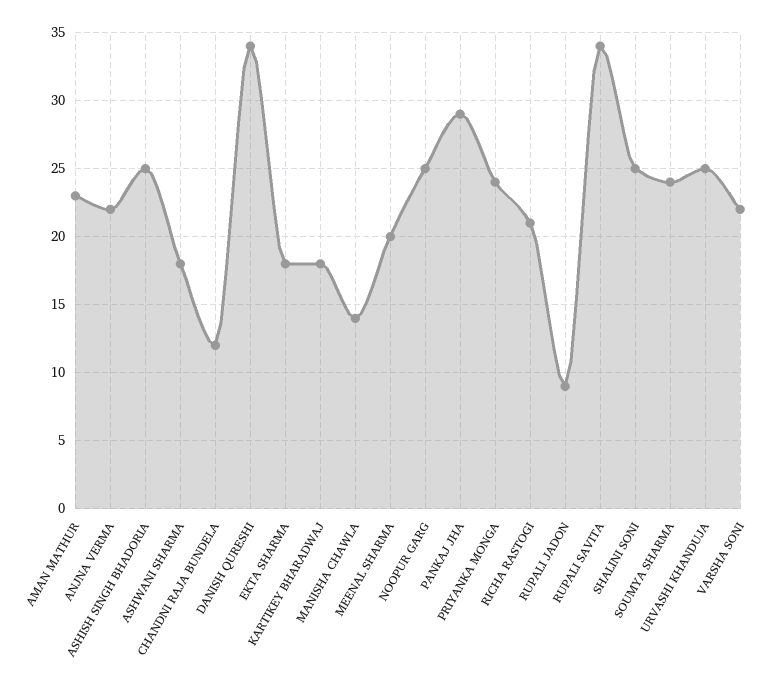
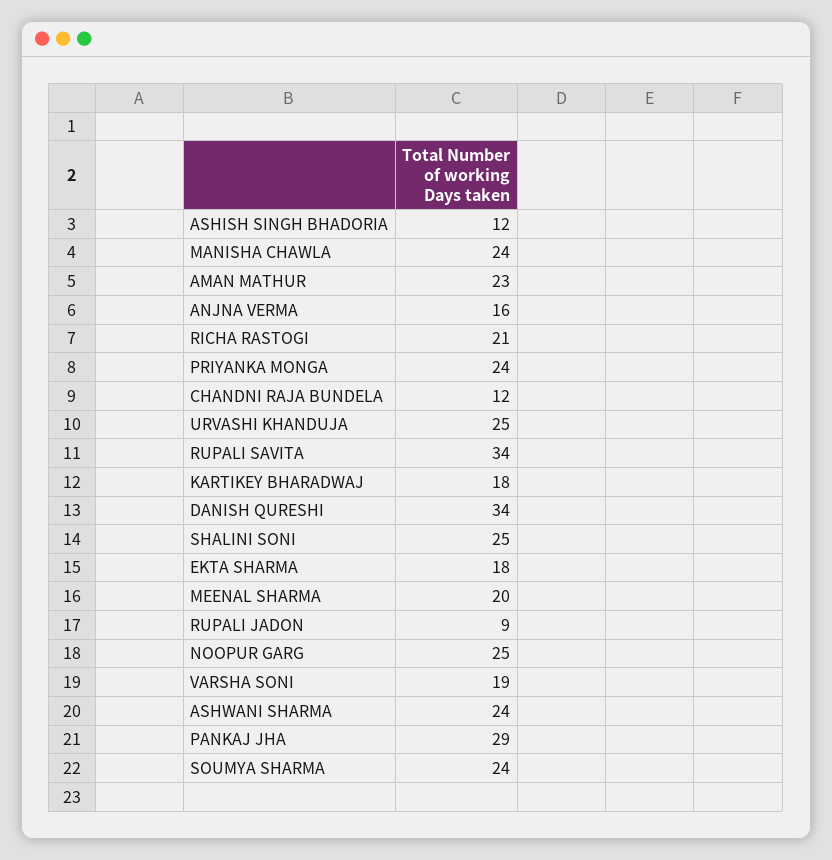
  {
    "AMAN MATHUR": 23,
-   "ANJNA VERMA": 22,
+   "ANJNA VERMA": 16,
-   "ASHISH SINGH BHADORIA": 25,
+   "ASHISH SINGH BHADORIA": 12,
-   "ASHWANI SHARMA": 18,
+   "ASHWANI SHARMA": 24,
    "CHANDNI RAJA BUNDELA": 12,
    "DANISH QURESHI": 34,
    "EKTA SHARMA": 18,
    "KARTIKEY BHARADWAJ": 18,
-   "MANISHA CHAWLA": 14,
+   "MANISHA CHAWLA": 24,
    "MEENAL SHARMA": 20,
    "NOOPUR GARG": 25,
    "PANKAJ JHA": 29,
    "PRIYANKA MONGA": 24,
    "RICHA RASTOGI": 21,
    "RUPALI JADON": 9,
    "RUPALI SAVITA": 34,
    "SHALINI SONI": 25,
    "SOUMYA SHARMA": 24,
    "URVASHI KHANDUJA": 25,
-   "VARSHA SONI": 22
+   "VARSHA SONI": 19
  }

